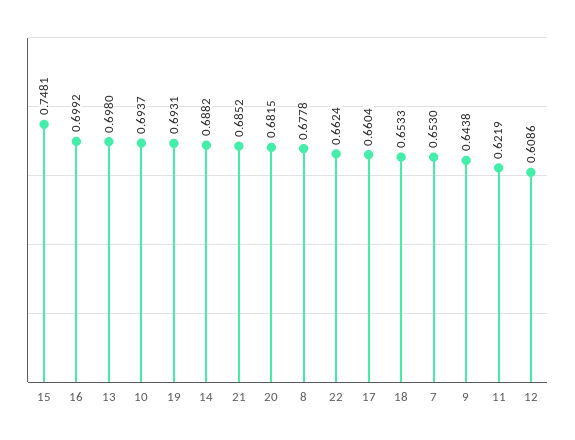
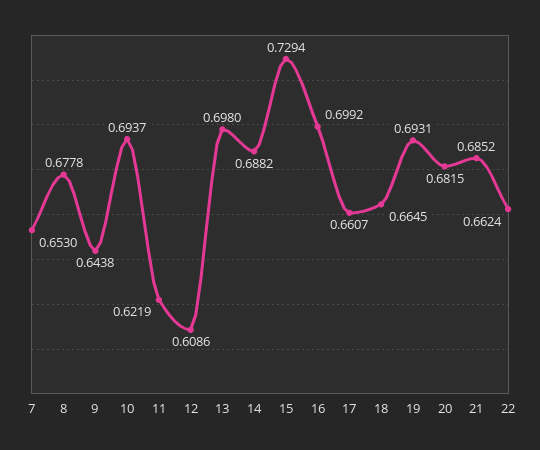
  {
-   "15": 0.7481,
+   "15": 0.7294,
    "16": 0.6992,
    "13": 0.698,
    "10": 0.6937,
    "19": 0.6931,
    "14": 0.6882,
    "21": 0.6852,
    "20": 0.6815,
    "8": 0.6778,
    "22": 0.6624,
-   "17": 0.6604,
+   "17": 0.6607,
-   "18": 0.6533,
+   "18": 0.6645,
    "7": 0.653,
    "9": 0.6438,
    "11": 0.6219,
    "12": 0.6086
  }

